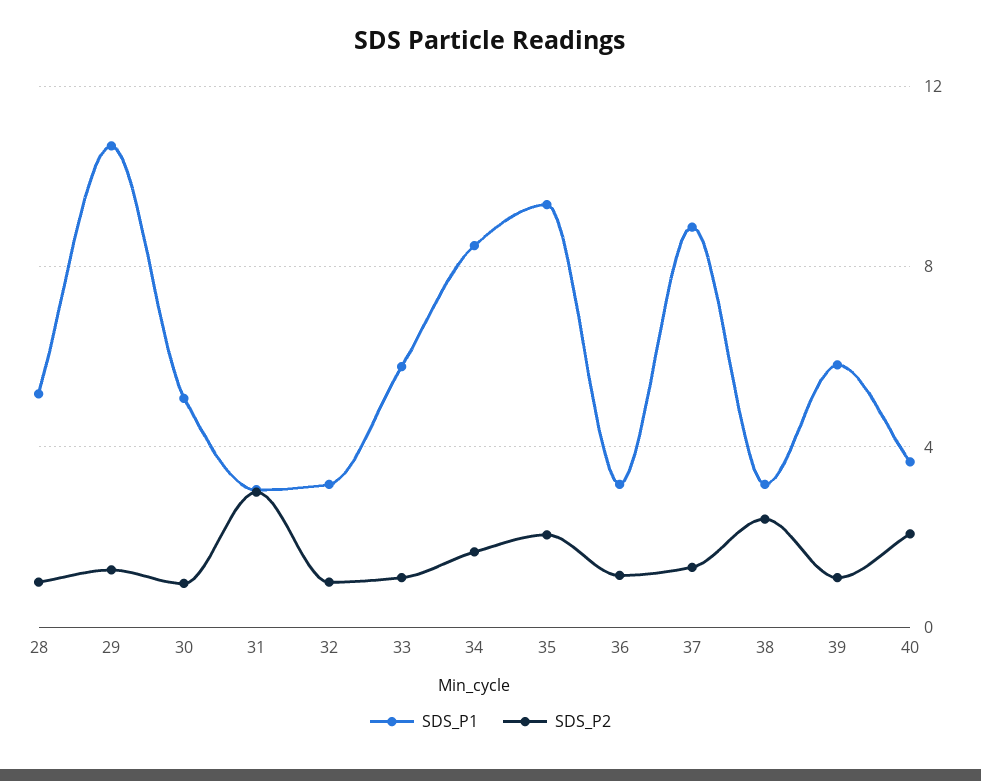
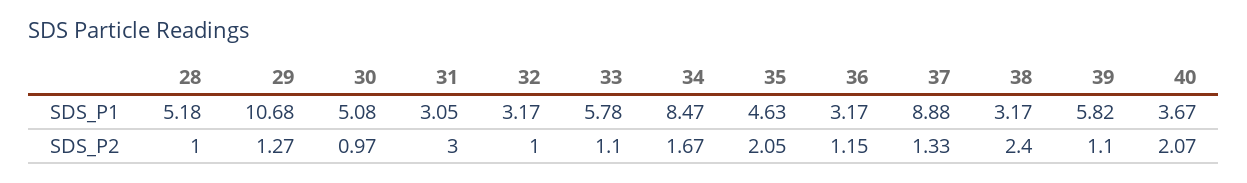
  {
    "SDS_P1": {
      "28": 5.18,
      "29": 10.68,
      "30": 5.08,
      "31": 3.05,
      "32": 3.17,
      "33": 5.78,
      "34": 8.47,
-     "35": 9.5,
+     "35": 4.63,
      "36": 3.17,
      "37": 8.88,
      "38": 3.17,
      "39": 5.82,
      "40": 3.67
    },
    "SDS_P2": {
      "28": 1,
      "29": 1.27,
      "30": 0.97,
      "31": 3,
      "32": 1,
      "33": 1.1,
      "34": 1.67,
      "35": 2.05,
      "36": 1.15,
      "37": 1.33,
      "38": 2.4,
      "39": 1.1,
      "40": 2.07
    }
  }

